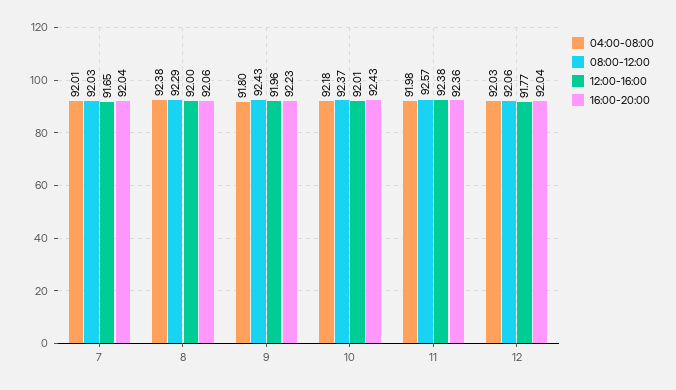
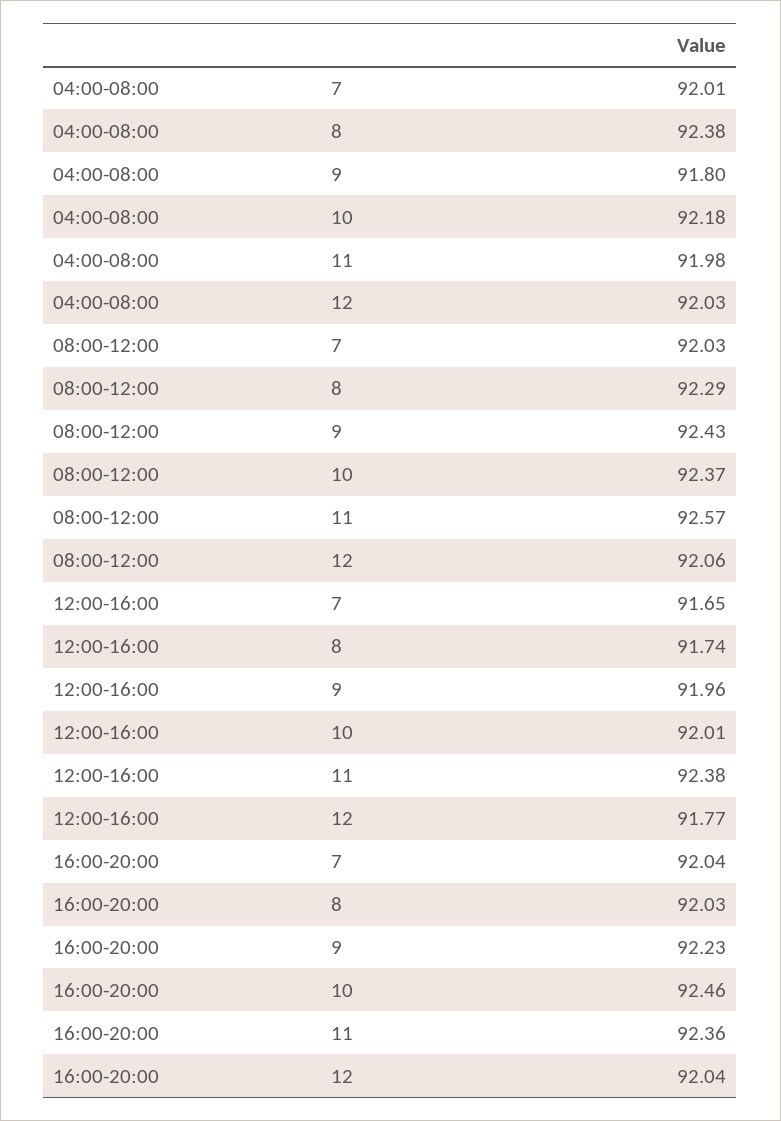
  {
    "04:00-08:00": {
      "7": 92.01,
      "8": 92.38,
      "9": 91.8,
      "10": 92.18,
      "11": 91.98,
      "12": 92.03
    },
    "08:00-12:00": {
      "7": 92.03,
      "8": 92.29,
      "9": 92.43,
      "10": 92.37,
      "11": 92.57,
      "12": 92.06
    },
    "12:00-16:00": {
      "7": 91.65,
-     "8": 92,
+     "8": 91.74,
      "9": 91.96,
      "10": 92.01,
      "11": 92.38,
      "12": 91.77
    },
    "16:00-20:00": {
      "7": 92.04,
-     "8": 92.06,
+     "8": 92.03,
      "9": 92.23,
-     "10": 92.43,
+     "10": 92.46,
      "11": 92.36,
      "12": 92.04
    }
  }

